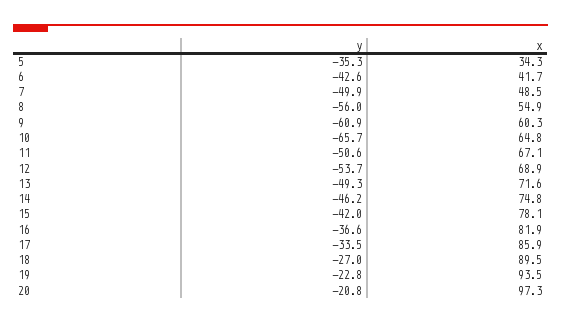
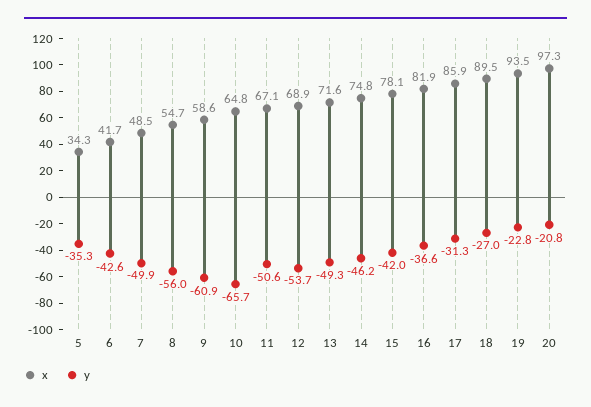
  {
    "y": {
      "5": -35.3,
      "6": -42.6,
      "7": -49.9,
      "8": -56,
      "9": -60.9,
      "10": -65.7,
      "11": -50.6,
      "12": -53.7,
      "13": -49.3,
      "14": -46.2,
      "15": -42,
      "16": -36.6,
-     "17": -33.5,
+     "17": -31.3,
      "18": -27,
      "19": -22.8,
      "20": -20.8
    },
    "x": {
      "5": 34.3,
      "6": 41.7,
      "7": 48.5,
-     "8": 54.9,
+     "8": 54.7,
-     "9": 60.3,
+     "9": 58.6,
      "10": 64.8,
      "11": 67.1,
      "12": 68.9,
      "13": 71.6,
      "14": 74.8,
      "15": 78.1,
      "16": 81.9,
      "17": 85.9,
      "18": 89.5,
      "19": 93.5,
      "20": 97.3
    }
  }

